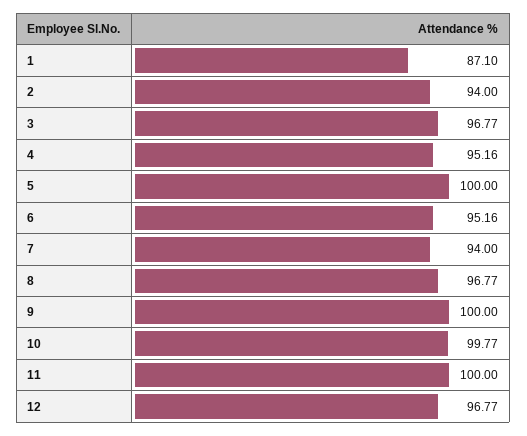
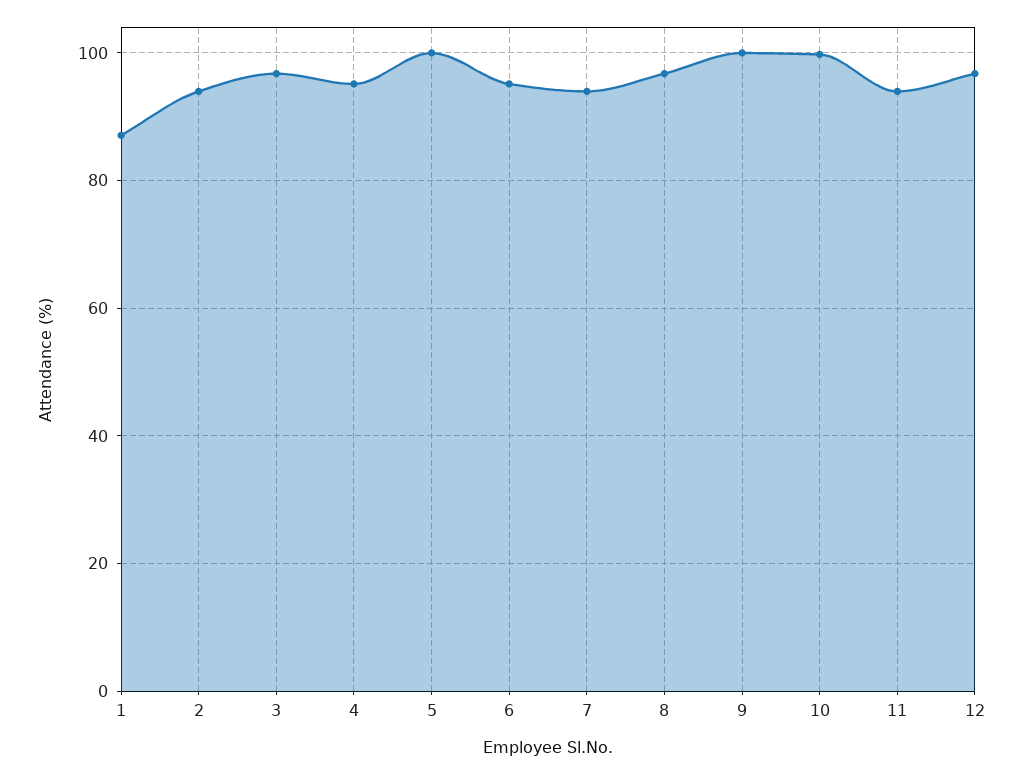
  {
    "1": 87.1,
    "2": 94,
    "3": 96.77,
    "4": 95.16,
    "5": 100,
    "6": 95.16,
    "7": 94,
    "8": 96.77,
    "9": 100,
    "10": 99.77,
-   "11": 100,
+   "11": 94,
    "12": 96.77
  }

